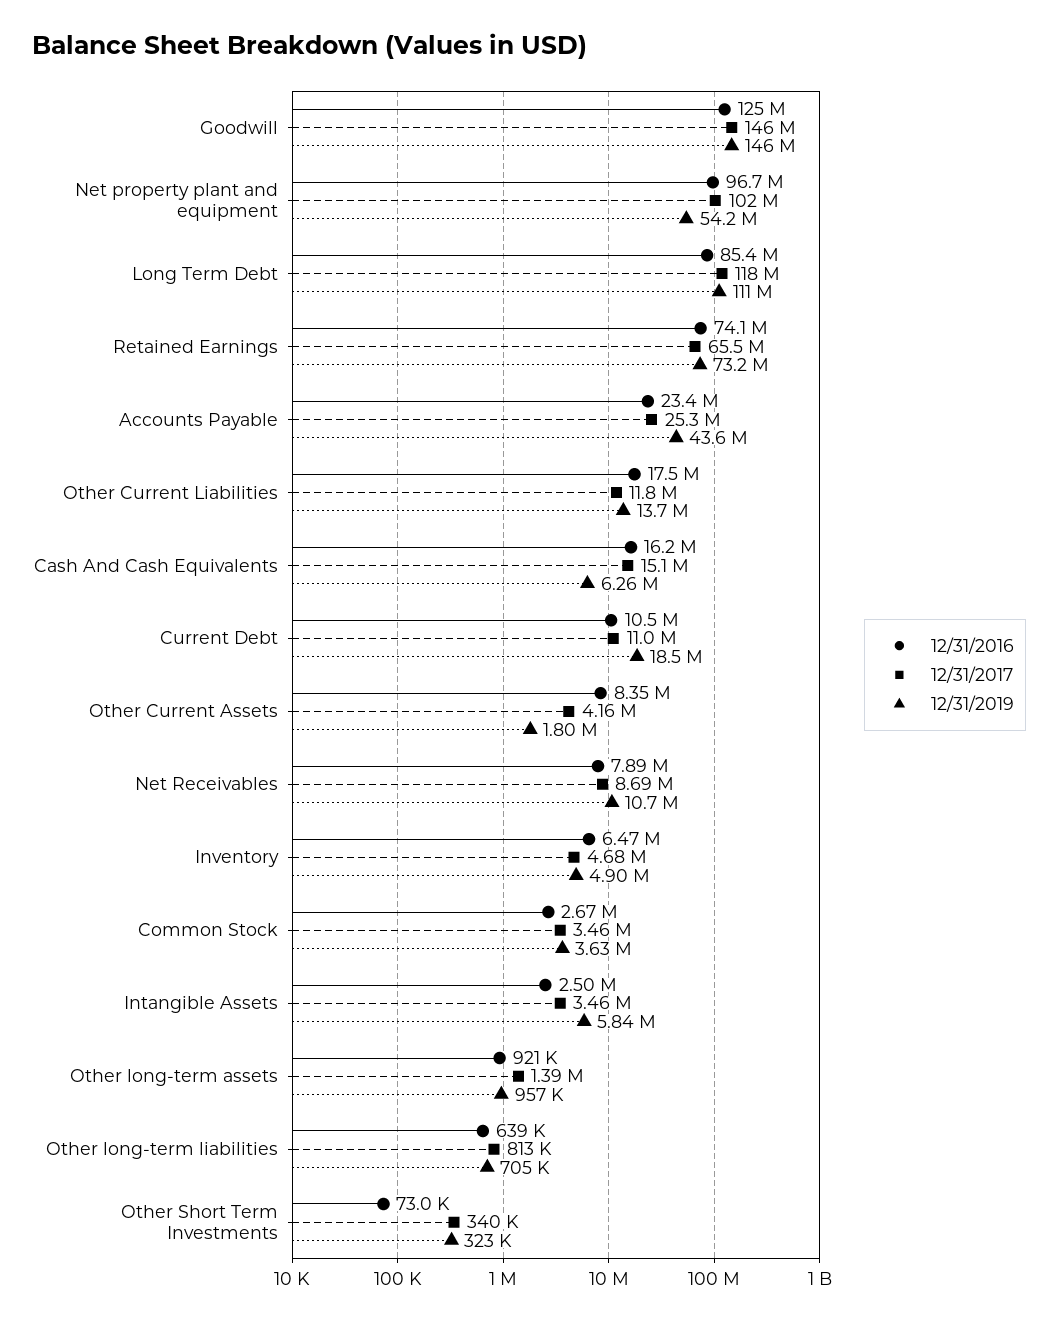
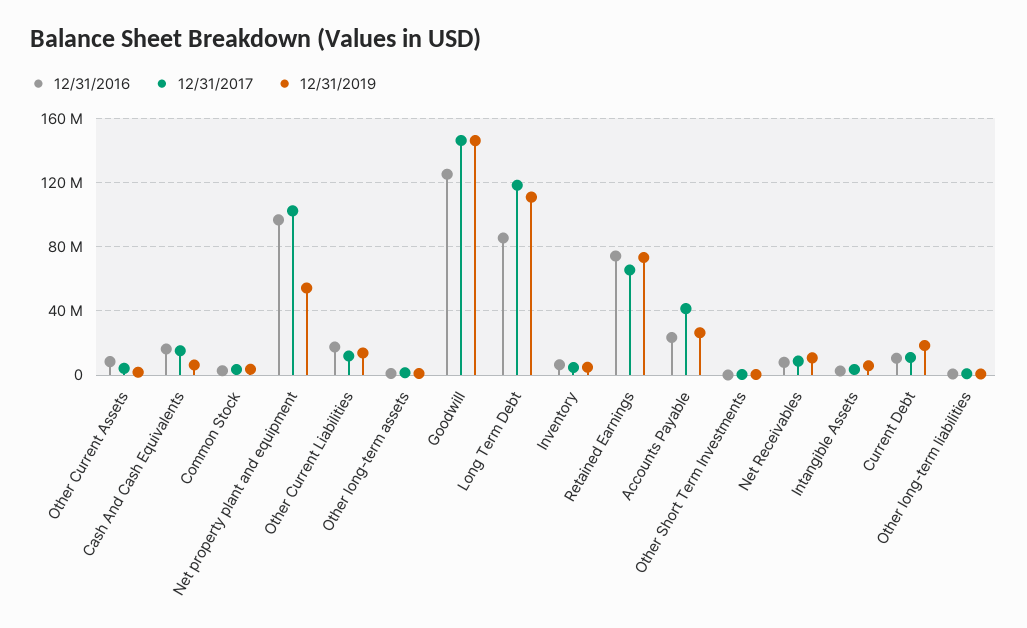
  {
    "12/31/2016": {
      "Goodwill": 125000000,
      "Net property plant and equipment": 96700000,
      "Long Term Debt": 85400000,
      "Retained Earnings": 74100000,
      "Accounts Payable": 23400000,
      "Other Current Liabilities": 17500000,
      "Cash And Cash Equivalents": 16200000,
      "Current Debt": 10500000,
      "Other Current Assets": 8350000,
      "Net Receivables": 7890000,
      "Inventory": 6470000,
      "Common Stock": 2670000,
      "Intangible Assets": 2500000,
      "Other long-term assets": 921000,
      "Other long-term liabilities": 639000,
      "Other Short Term Investments": 73000
    },
    "12/31/2017": {
      "Goodwill": 146000000,
      "Net property plant and equipment": 102000000,
      "Long Term Debt": 118000000,
      "Retained Earnings": 65500000,
-     "Accounts Payable": 25300000,
+     "Accounts Payable": 40000000,
      "Other Current Liabilities": 11800000,
      "Cash And Cash Equivalents": 15100000,
      "Current Debt": 11000000,
      "Other Current Assets": 4160000,
      "Net Receivables": 8690000,
      "Inventory": 4680000,
      "Common Stock": 3460000,
      "Intangible Assets": 3460000,
      "Other long-term assets": 1390000,
      "Other long-term liabilities": 813000,
      "Other Short Term Investments": 340000
    },
    "12/31/2019": {
      "Goodwill": 146000000,
      "Net property plant and equipment": 54200000,
      "Long Term Debt": 111000000,
      "Retained Earnings": 73200000,
-     "Accounts Payable": 43600000,
+     "Accounts Payable": 25000000,
      "Other Current Liabilities": 13700000,
      "Cash And Cash Equivalents": 6260000,
      "Current Debt": 18500000,
      "Other Current Assets": 1800000,
      "Net Receivables": 10700000,
      "Inventory": 4900000,
      "Common Stock": 3630000,
      "Intangible Assets": 5840000,
      "Other long-term assets": 957000,
      "Other long-term liabilities": 705000,
      "Other Short Term Investments": 323000
    }
  }

